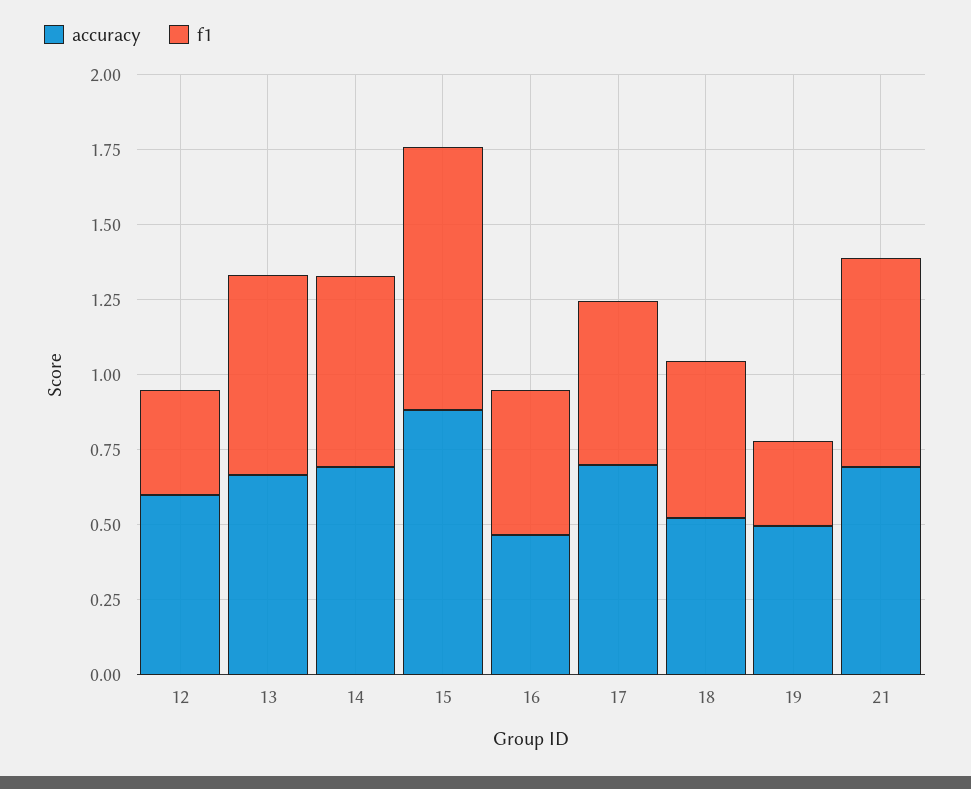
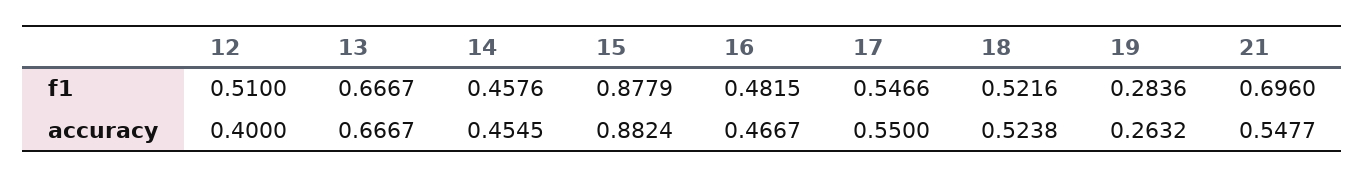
  {
    "accuracy": {
-     "12": 0.6,
+     "12": 0.4,
      "13": 0.6667,
-     "14": 0.7,
+     "14": 0.4545,
      "15": 0.8824,
      "16": 0.4667,
-     "17": 0.7,
+     "17": 0.55,
      "18": 0.5238,
-     "19": 0.5,
+     "19": 0.2632,
-     "21": 0.7
+     "21": 0.5477
    },
    "f1": {
-     "12": 0.35,
+     "12": 0.51,
      "13": 0.6667,
-     "14": 0.65,
+     "14": 0.4576,
      "15": 0.8779,
      "16": 0.4815,
      "17": 0.5466,
      "18": 0.5216,
      "19": 0.2836,
      "21": 0.696
    }
  }

